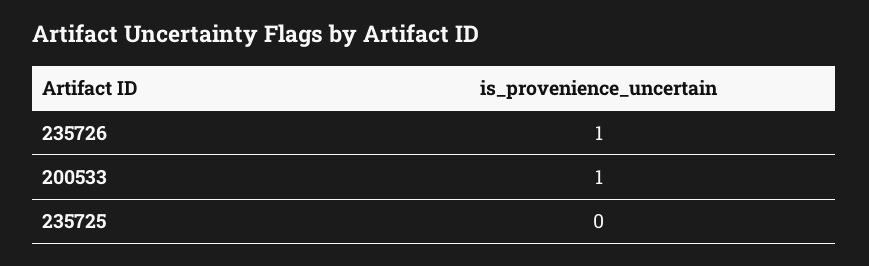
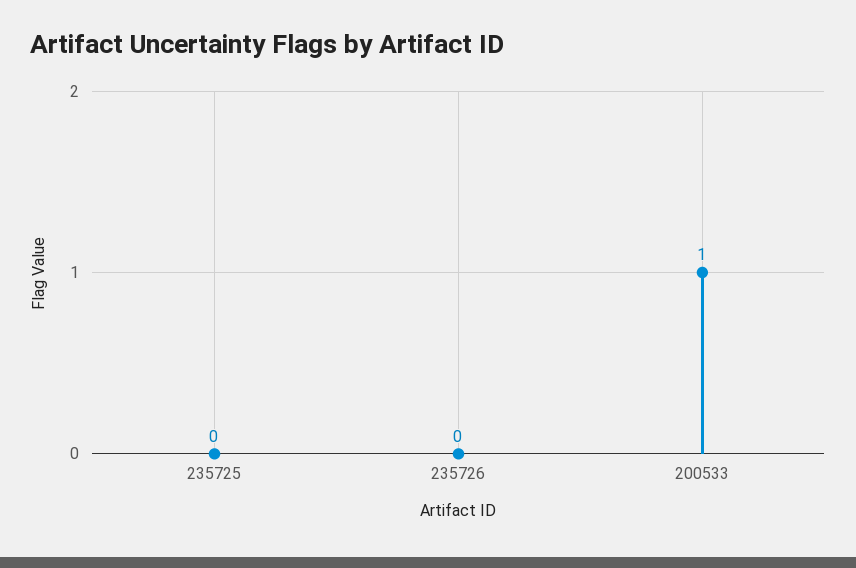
  {
-   "235726": 1,
+   "235726": 0,
    "200533": 1,
    "235725": 0
  }

